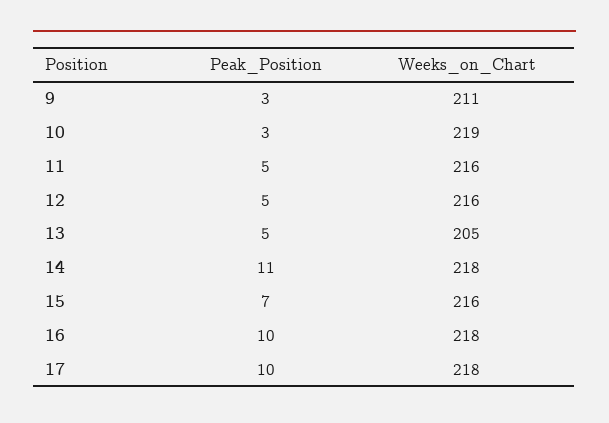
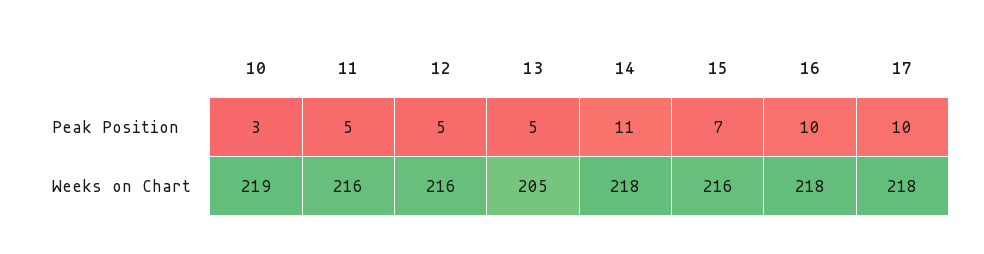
  {
    "Peak_Position": {
-     "9": 3,
      "10": 3,
      "11": 5,
      "12": 5,
      "13": 5,
      "14": 11,
      "15": 7,
      "16": 10,
      "17": 10
    },
    "Weeks_on_Chart": {
-     "9": 211,
      "10": 219,
      "11": 216,
      "12": 216,
      "13": 205,
      "14": 218,
      "15": 216,
      "16": 218,
      "17": 218
    }
  }

